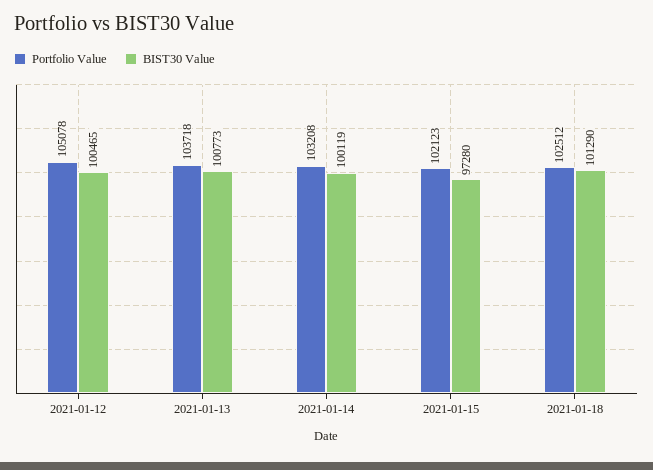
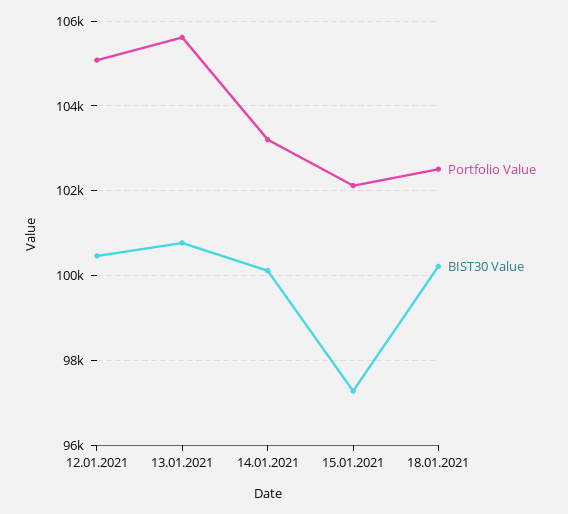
  {
    "Portfolio Value": {
      "2021-01-12": 105078,
-     "2021-01-13": 103718,
+     "2021-01-13": 105600,
      "2021-01-14": 103208,
      "2021-01-15": 102123,
      "2021-01-18": 102512
    },
    "BIST30 Value": {
      "2021-01-12": 100465,
      "2021-01-13": 100773,
      "2021-01-14": 100119,
      "2021-01-15": 97280,
-     "2021-01-18": 101290
+     "2021-01-18": 100200
    }
  }

